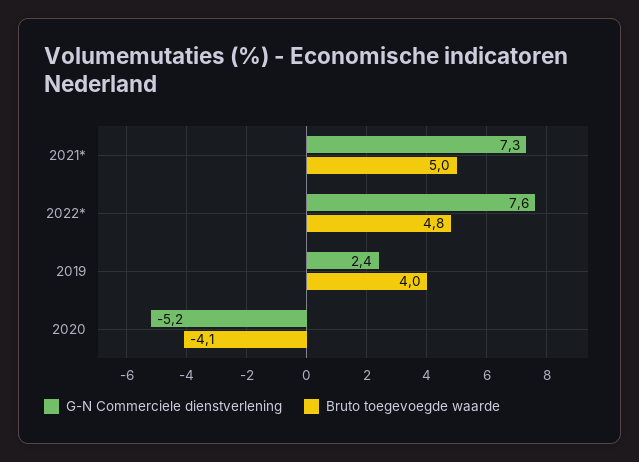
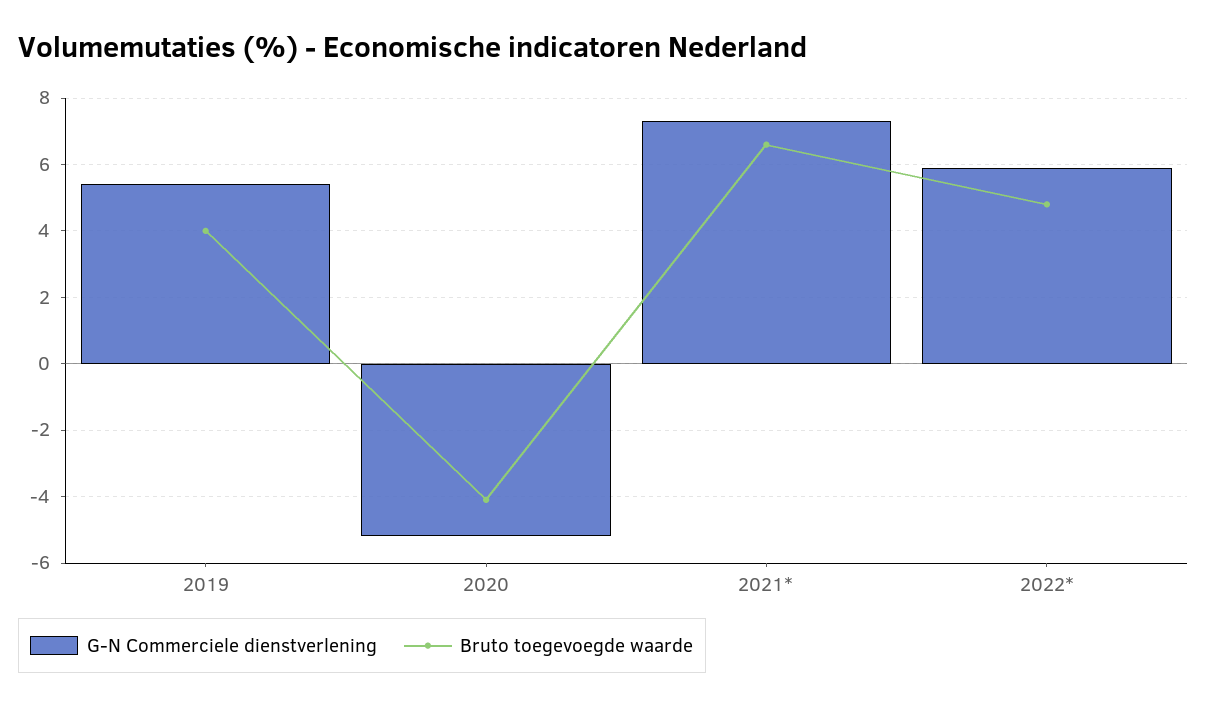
  {
    "G-N Commerciele dienstverlening": {
      "2021*": 7.3,
-     "2022*": 7.6,
+     "2022*": 6,
-     "2019": 2.4,
+     "2019": 5.5,
      "2020": -5.2
    },
    "Bruto toegevoegde waarde": {
-     "2021*": 5,
+     "2021*": 6.5,
      "2022*": 4.8,
      "2019": 4,
      "2020": -4.1
    }
  }

